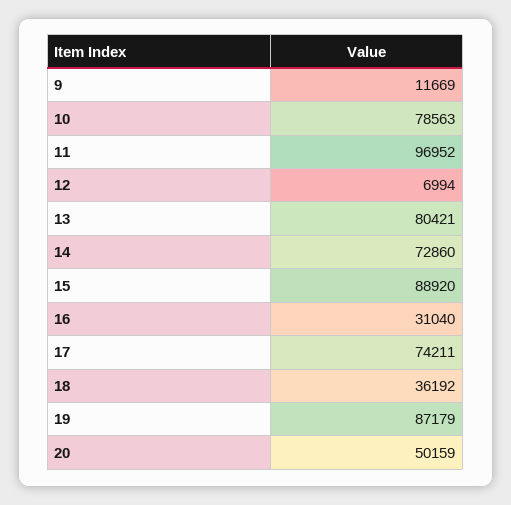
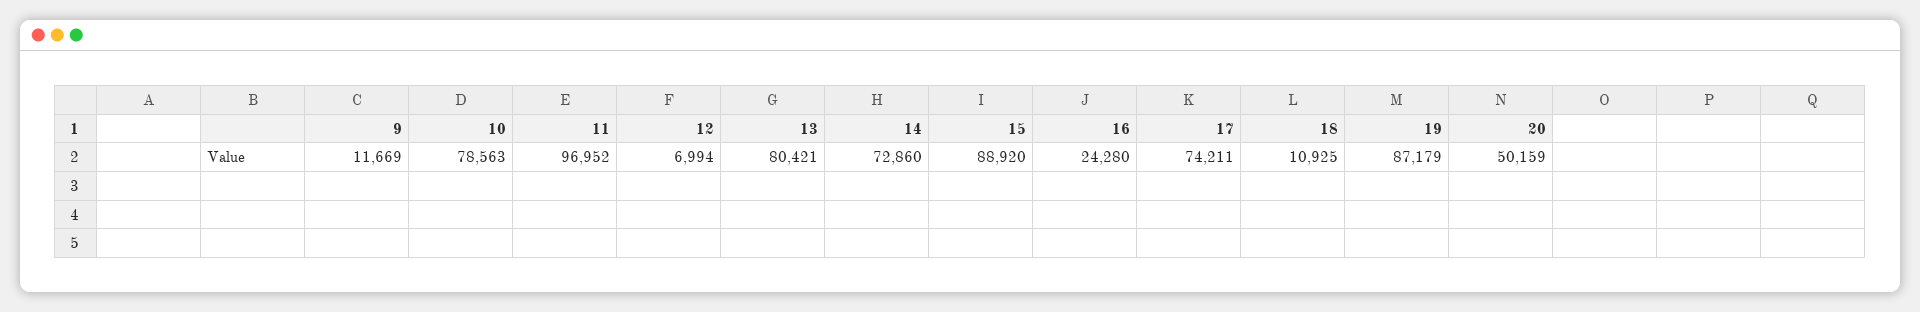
  {
    "9": 11669,
    "10": 78563,
    "11": 96952,
    "12": 6994,
    "13": 80421,
    "14": 72860,
    "15": 88920,
-   "16": 31040,
+   "16": 24280,
    "17": 74211,
-   "18": 36192,
+   "18": 10925,
    "19": 87179,
    "20": 50159
  }

